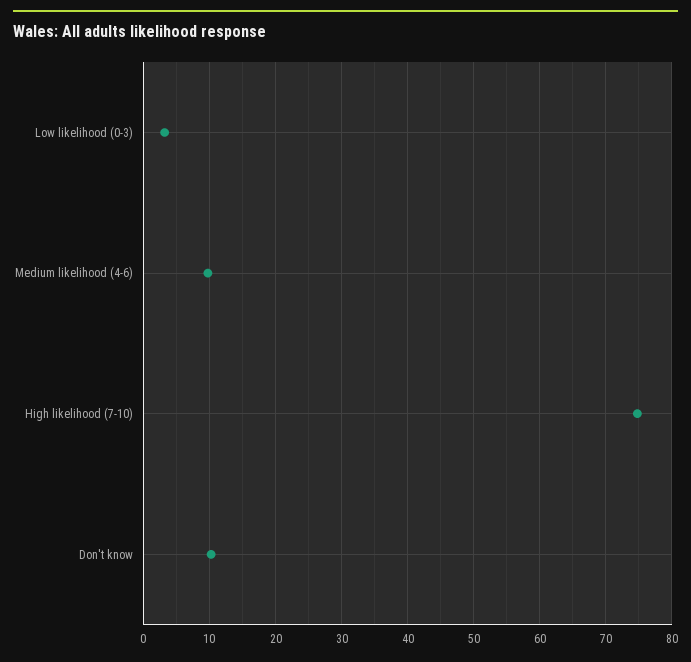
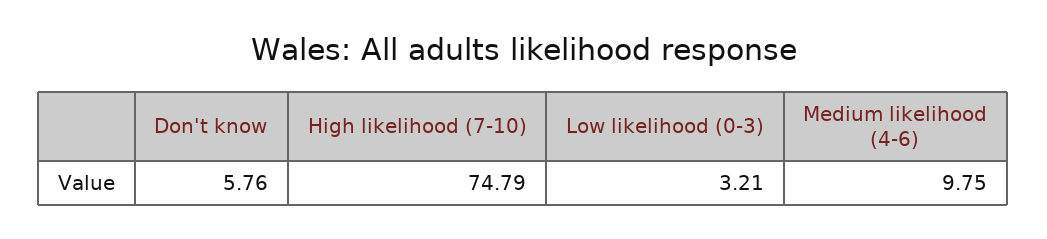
  {
    "Low likelihood (0-3)": 3.21,
    "Medium likelihood (4-6)": 9.75,
    "High likelihood (7-10)": 74.79,
-   "Don't know": 10
+   "Don't know": 5.76
  }

